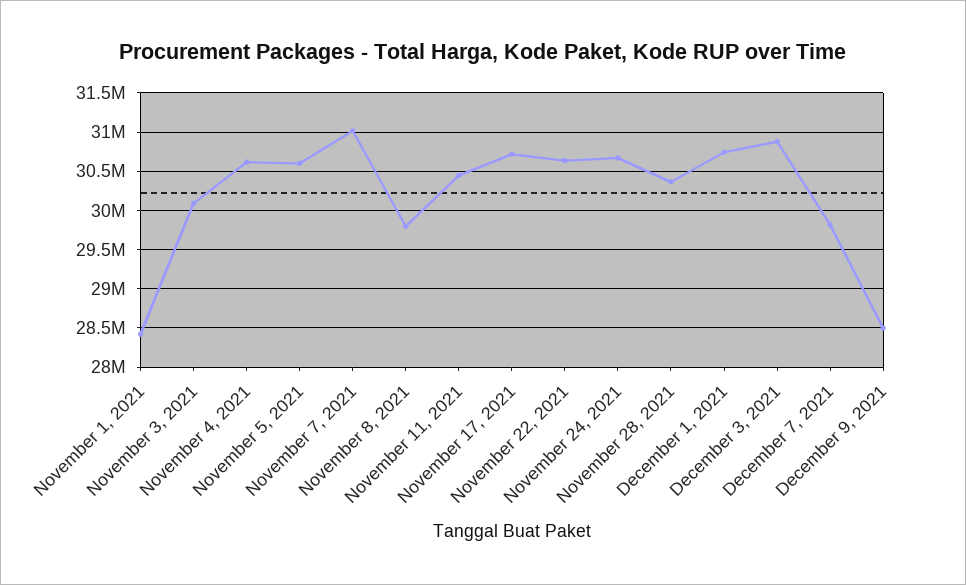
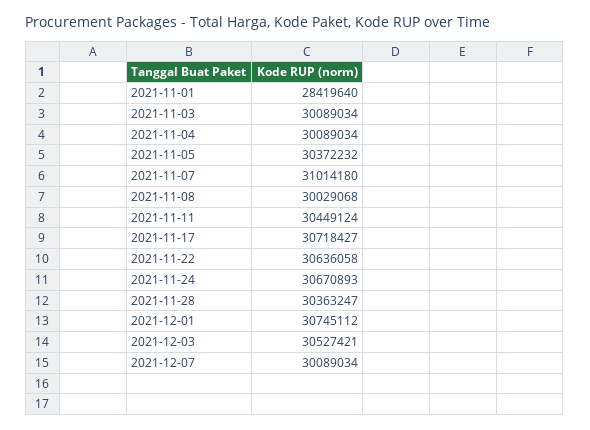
  {
    "November 1, 2021": 28419640,
    "November 3, 2021": 30089034,
-   "November 4, 2021": 30600000,
+   "November 4, 2021": 30089034,
-   "November 5, 2021": 30600000,
+   "November 5, 2021": 30372232,
    "November 7, 2021": 31014180,
-   "November 8, 2021": 29800000,
+   "November 8, 2021": 30029068,
    "November 11, 2021": 30449124,
    "November 17, 2021": 30718427,
    "November 22, 2021": 30636058,
    "November 24, 2021": 30670893,
    "November 28, 2021": 30363247,
    "December 1, 2021": 30745112,
-   "December 3, 2021": 30900000,
+   "December 3, 2021": 30527421,
-   "December 7, 2021": 29800000,
+   "December 7, 2021": 30089034
-   "December 9, 2021": 28500000
  }

